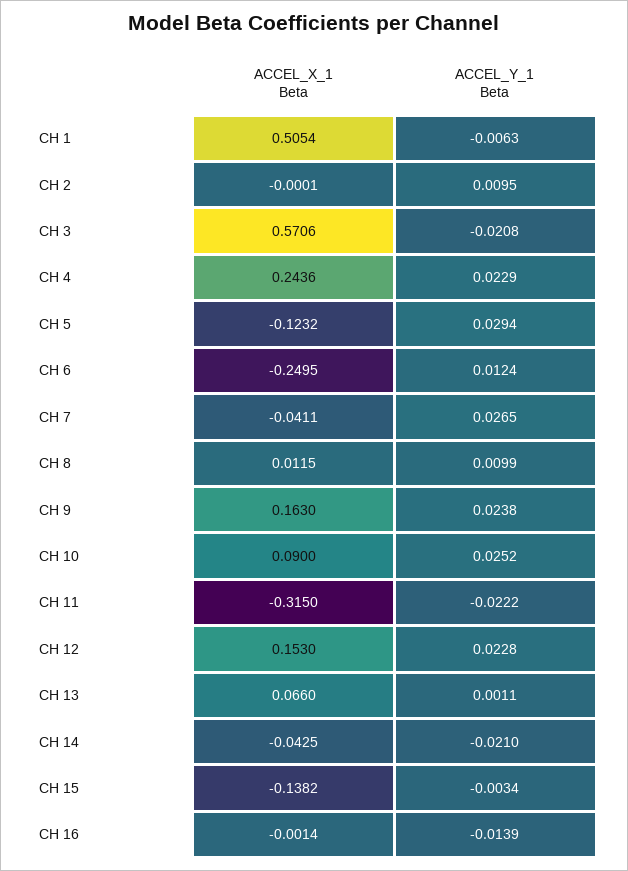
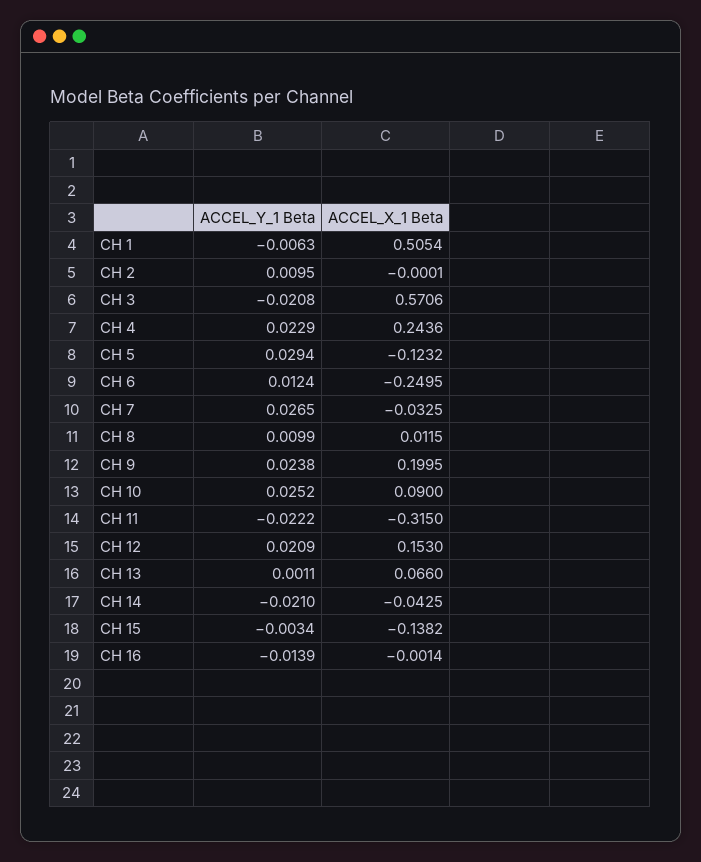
  {
    "ACCEL_X_1 Beta": {
      "CH 1": 0.5054,
      "CH 2": -0.0001,
      "CH 3": 0.5706,
      "CH 4": 0.2436,
      "CH 5": -0.1232,
      "CH 6": -0.2495,
-     "CH 7": -0.0411,
+     "CH 7": -0.0325,
      "CH 8": 0.0115,
-     "CH 9": 0.163,
+     "CH 9": 0.1995,
      "CH 10": 0.09,
      "CH 11": -0.315,
      "CH 12": 0.153,
      "CH 13": 0.066,
      "CH 14": -0.0425,
      "CH 15": -0.1382,
      "CH 16": -0.0014
    },
    "ACCEL_Y_1 Beta": {
      "CH 1": -0.0063,
      "CH 2": 0.0095,
      "CH 3": -0.0208,
      "CH 4": 0.0229,
      "CH 5": 0.0294,
      "CH 6": 0.0124,
      "CH 7": 0.0265,
      "CH 8": 0.0099,
      "CH 9": 0.0238,
      "CH 10": 0.0252,
      "CH 11": -0.0222,
-     "CH 12": 0.0228,
+     "CH 12": 0.0209,
      "CH 13": 0.0011,
      "CH 14": -0.021,
      "CH 15": -0.0034,
      "CH 16": -0.0139
    }
  }

